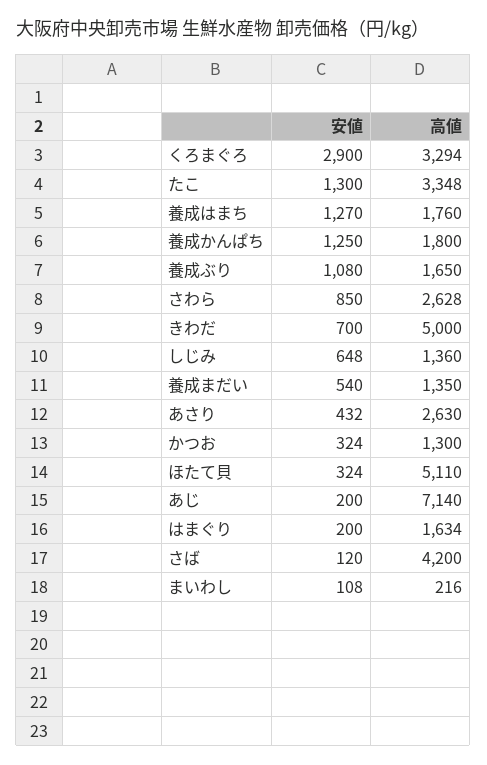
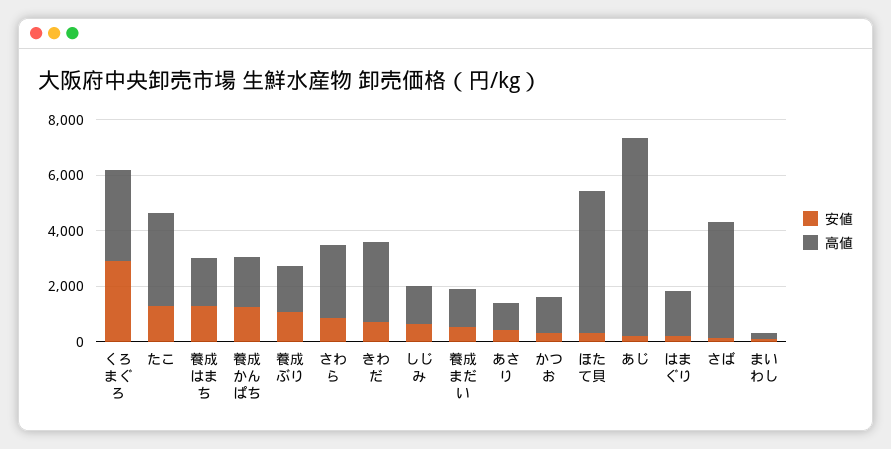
  {
    "安値": {
      "くろまぐろ": 2900,
      "たこ": 1300,
      "養成はまち": 1270,
      "養成かんぱち": 1250,
      "養成ぶり": 1080,
      "さわら": 850,
      "きわだ": 700,
      "しじみ": 648,
      "養成まだい": 540,
      "あさり": 432,
      "かつお": 324,
      "ほたて貝": 324,
      "あじ": 200,
      "はまぐり": 200,
      "さば": 120,
      "まいわし": 108
    },
    "高値": {
      "くろまぐろ": 3294,
      "たこ": 3348,
      "養成はまち": 1760,
      "養成かんぱち": 1800,
      "養成ぶり": 1650,
      "さわら": 2628,
-     "きわだ": 5000,
+     "きわだ": 3000,
      "しじみ": 1360,
      "養成まだい": 1350,
-     "あさり": 2630,
+     "あさり": 1000,
      "かつお": 1300,
      "ほたて貝": 5110,
      "あじ": 7140,
      "はまぐり": 1634,
      "さば": 4200,
      "まいわし": 216
    }
  }

